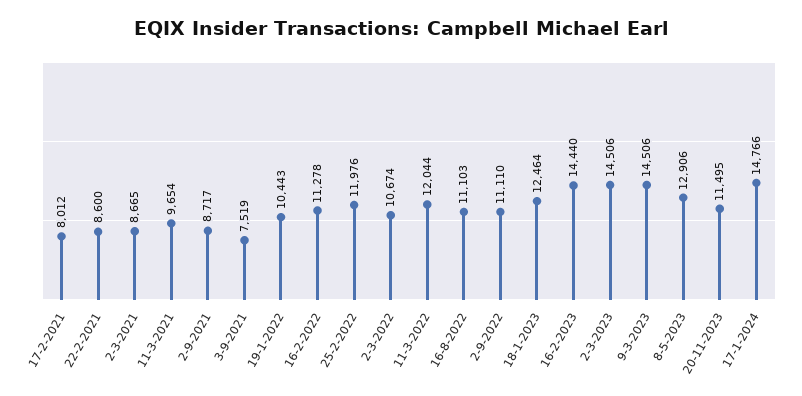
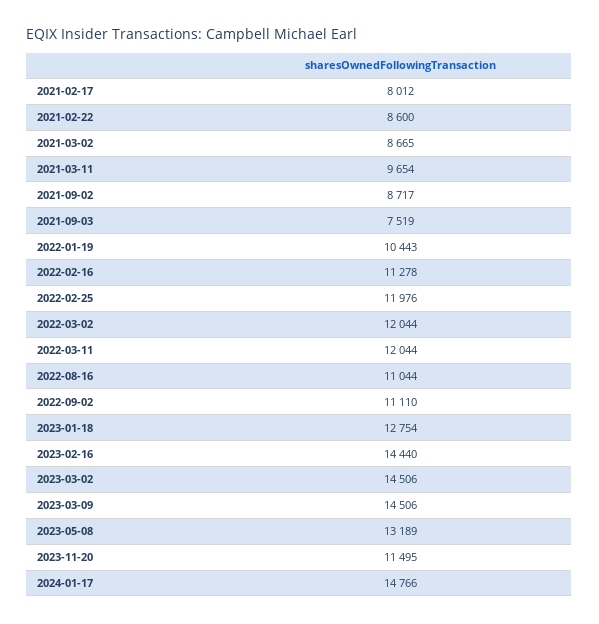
  {
    "17-2-2021": 8012,
    "22-2-2021": 8600,
    "2-3-2021": 8665,
    "11-3-2021": 9654,
    "2-9-2021": 8717,
    "3-9-2021": 7519,
    "19-1-2022": 10443,
    "16-2-2022": 11278,
    "25-2-2022": 11976,
-   "2-3-2022": 10674,
+   "2-3-2022": 12044,
    "11-3-2022": 12044,
-   "16-8-2022": 11103,
+   "16-8-2022": 11044,
    "2-9-2022": 11110,
-   "18-1-2023": 12464,
+   "18-1-2023": 12754,
    "16-2-2023": 14440,
    "2-3-2023": 14506,
    "9-3-2023": 14506,
-   "8-5-2023": 12906,
+   "8-5-2023": 13189,
    "20-11-2023": 11495,
    "17-1-2024": 14766
  }

